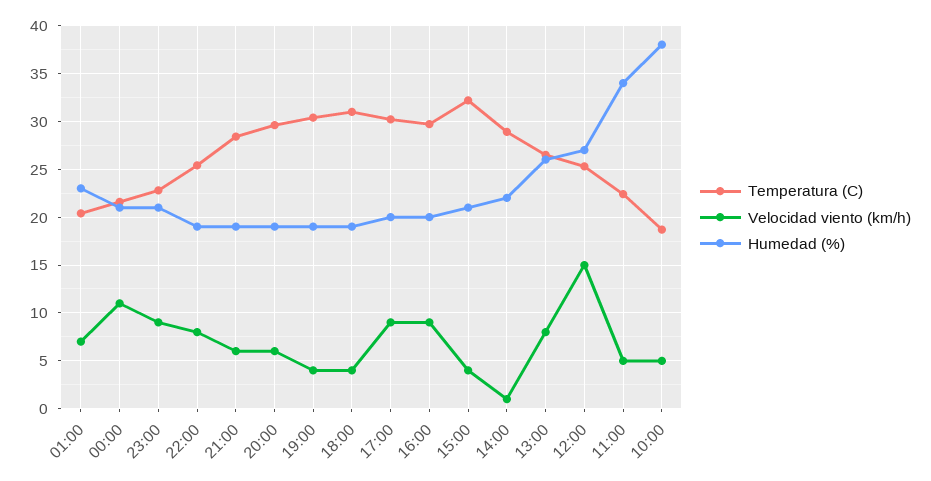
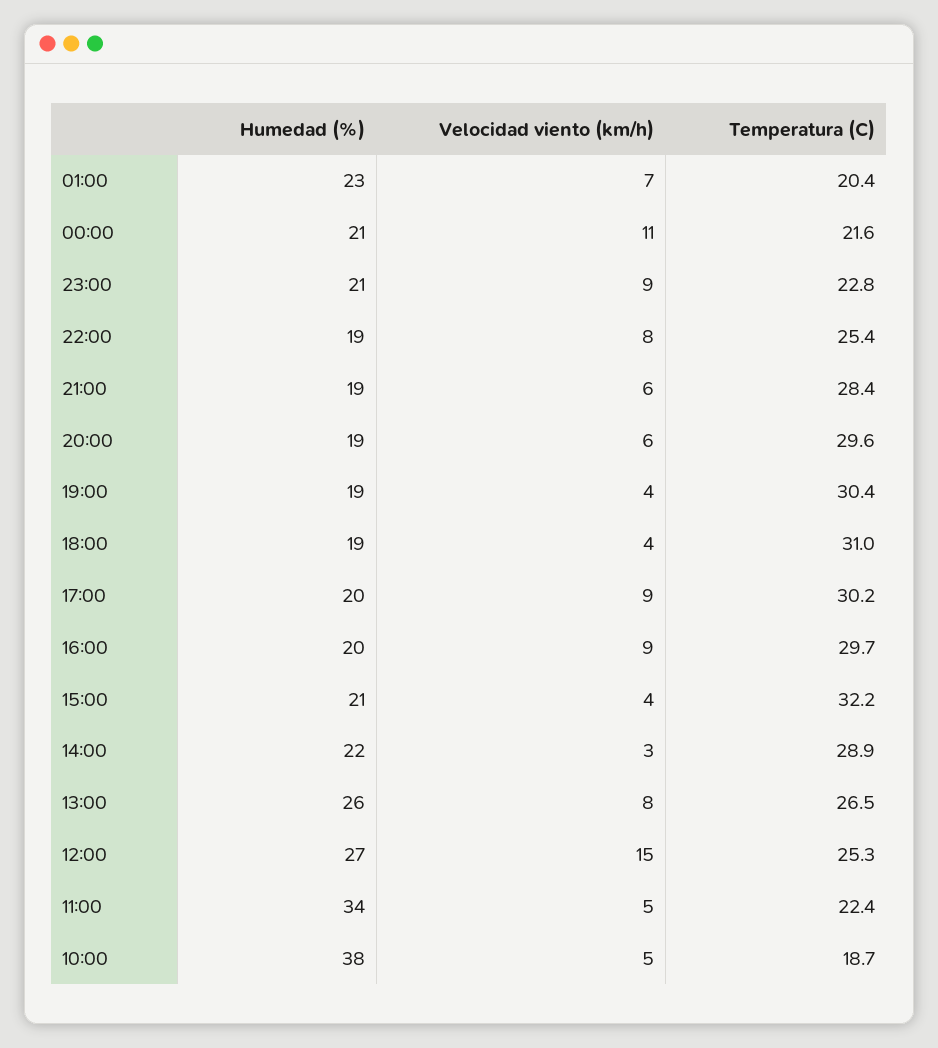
  {
    "Temperatura (C)": {
      "01:00": 20.4,
      "00:00": 21.6,
      "23:00": 22.8,
      "22:00": 25.4,
      "21:00": 28.4,
      "20:00": 29.6,
      "19:00": 30.4,
      "18:00": 31,
      "17:00": 30.2,
      "16:00": 29.7,
      "15:00": 32.2,
      "14:00": 28.9,
      "13:00": 26.5,
      "12:00": 25.3,
      "11:00": 22.4,
      "10:00": 18.7
    },
    "Velocidad viento (km/h)": {
      "01:00": 7,
      "00:00": 11,
      "23:00": 9,
      "22:00": 8,
      "21:00": 6,
      "20:00": 6,
      "19:00": 4,
      "18:00": 4,
      "17:00": 9,
      "16:00": 9,
      "15:00": 4,
-     "14:00": 1,
+     "14:00": 3,
      "13:00": 8,
      "12:00": 15,
      "11:00": 5,
      "10:00": 5
    },
    "Humedad (%)": {
      "01:00": 23,
      "00:00": 21,
      "23:00": 21,
      "22:00": 19,
      "21:00": 19,
      "20:00": 19,
      "19:00": 19,
      "18:00": 19,
      "17:00": 20,
      "16:00": 20,
      "15:00": 21,
      "14:00": 22,
      "13:00": 26,
      "12:00": 27,
      "11:00": 34,
      "10:00": 38
    }
  }

